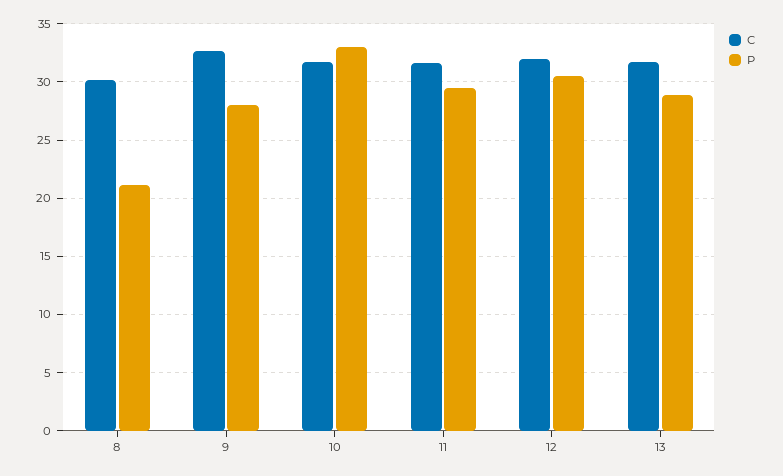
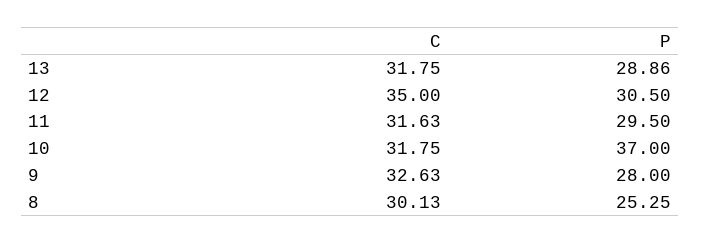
  {
    "C": {
      "8": 30.13,
      "9": 32.63,
      "10": 31.75,
      "11": 31.63,
-     "12": 32,
+     "12": 35,
      "13": 31.75
    },
    "P": {
-     "8": 21,
+     "8": 25.25,
      "9": 28,
-     "10": 33,
+     "10": 37,
      "11": 29.5,
      "12": 30.5,
      "13": 28.86
    }
  }

